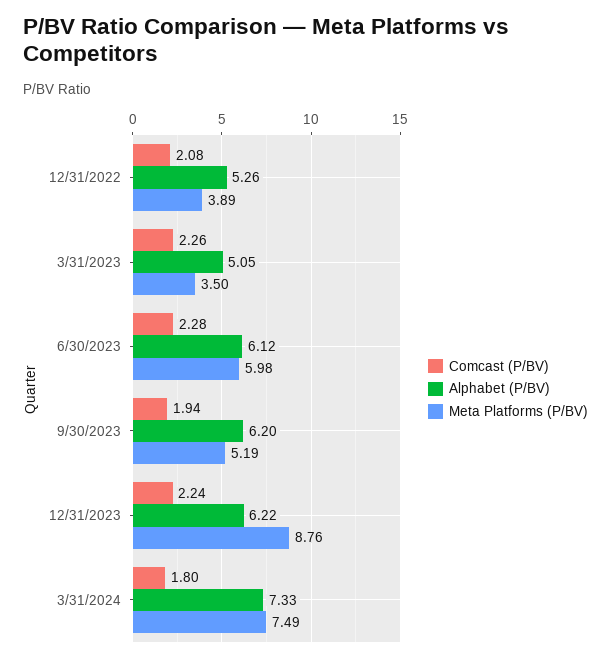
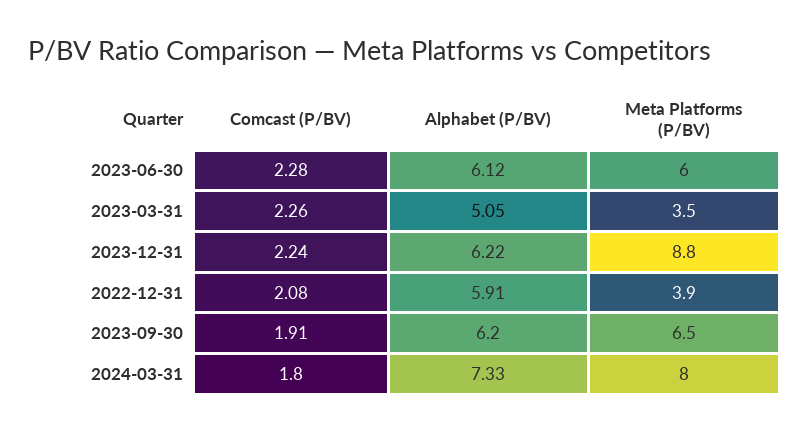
  {
    "Comcast (P/BV)": {
      "12/31/2022": 2.08,
      "3/31/2023": 2.26,
      "6/30/2023": 2.28,
-     "9/30/2023": 1.94,
+     "9/30/2023": 1.91,
      "12/31/2023": 2.24,
      "3/31/2024": 1.8
    },
    "Alphabet (P/BV)": {
-     "12/31/2022": 5.26,
+     "12/31/2022": 5.91,
      "3/31/2023": 5.05,
      "6/30/2023": 6.12,
      "9/30/2023": 6.2,
      "12/31/2023": 6.22,
      "3/31/2024": 7.33
    },
    "Meta Platforms (P/BV)": {
      "12/31/2022": 3.89,
      "3/31/2023": 3.5,
      "6/30/2023": 5.98,
-     "9/30/2023": 5.19,
+     "9/30/2023": 6.5,
      "12/31/2023": 8.76,
-     "3/31/2024": 7.49
+     "3/31/2024": 8
    }
  }

